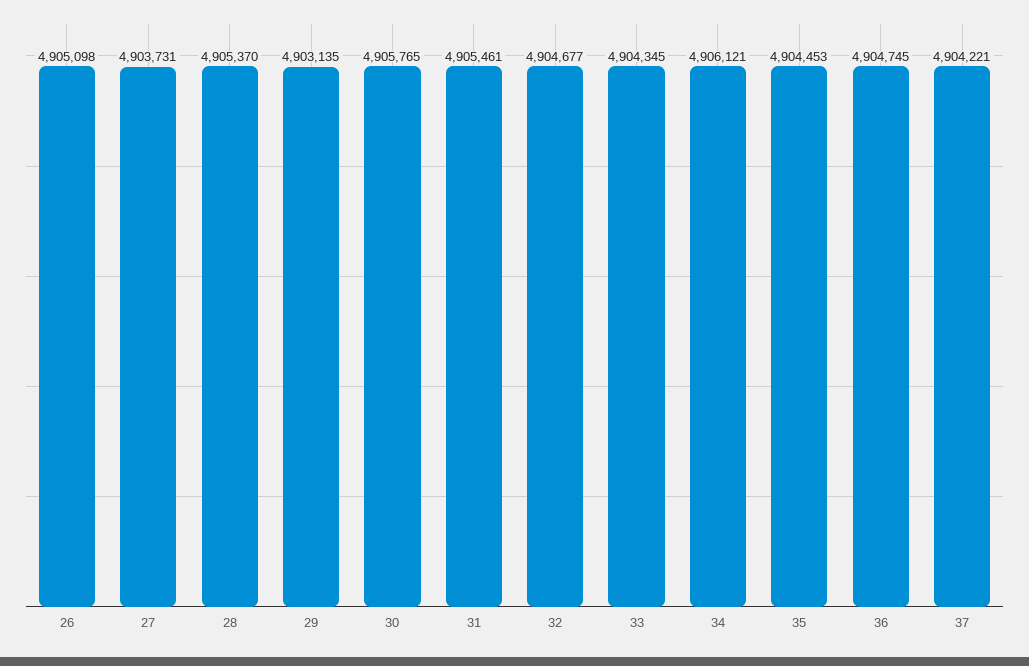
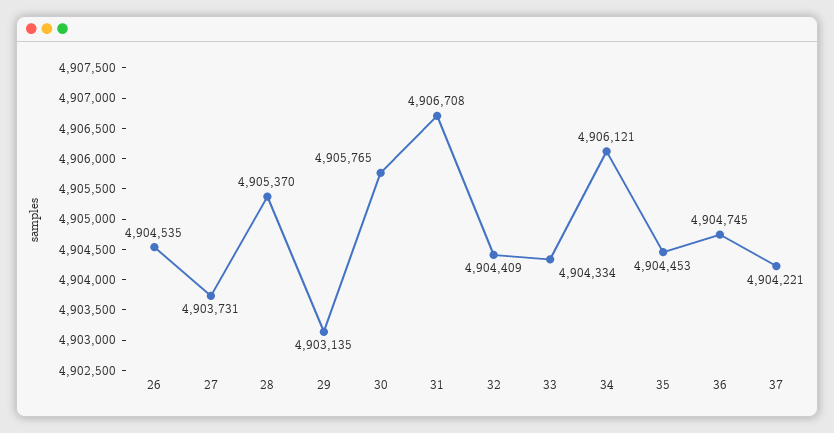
  {
-   "26": 4905098,
+   "26": 4904535,
    "27": 4903731,
    "28": 4905370,
    "29": 4903135,
    "30": 4905765,
-   "31": 4905461,
+   "31": 4906708,
-   "32": 4904677,
+   "32": 4904409,
-   "33": 4904345,
+   "33": 4904334,
    "34": 4906121,
    "35": 4904453,
    "36": 4904745,
    "37": 4904221
  }

